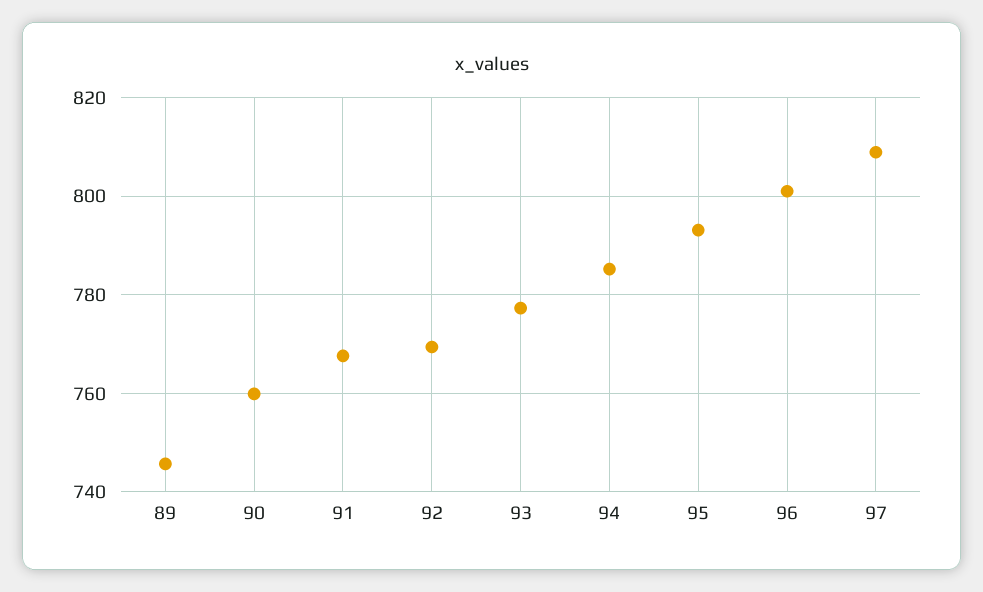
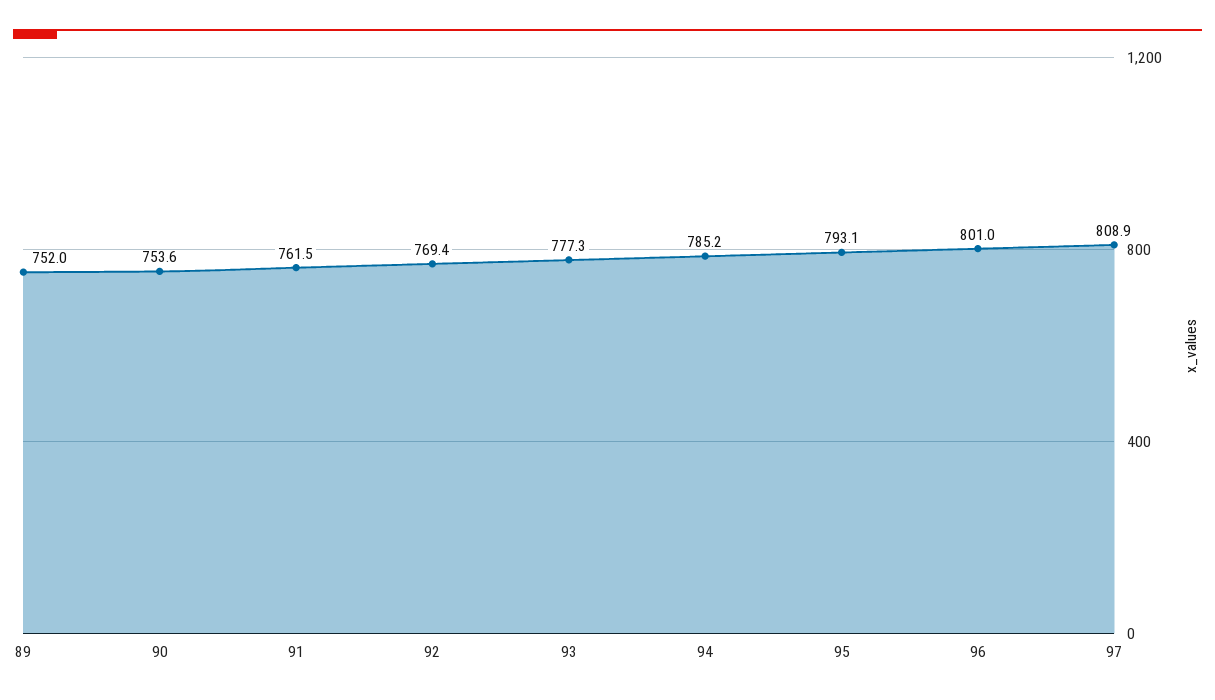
  {
-   "89": 746,
+   "89": 752,
-   "90": 760,
+   "90": 753.6,
-   "91": 768,
+   "91": 761.5,
    "92": 769.4,
    "93": 777.3,
    "94": 785.2,
    "95": 793.1,
    "96": 801,
    "97": 808.9
  }

